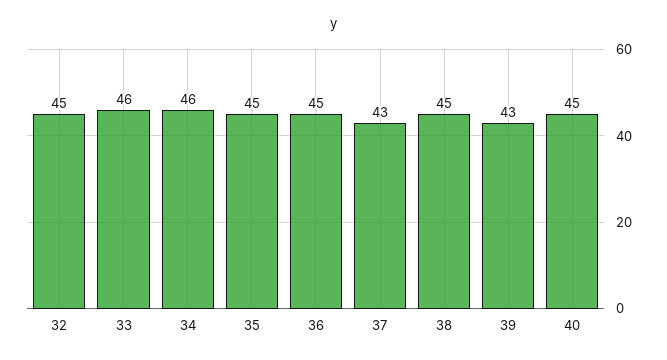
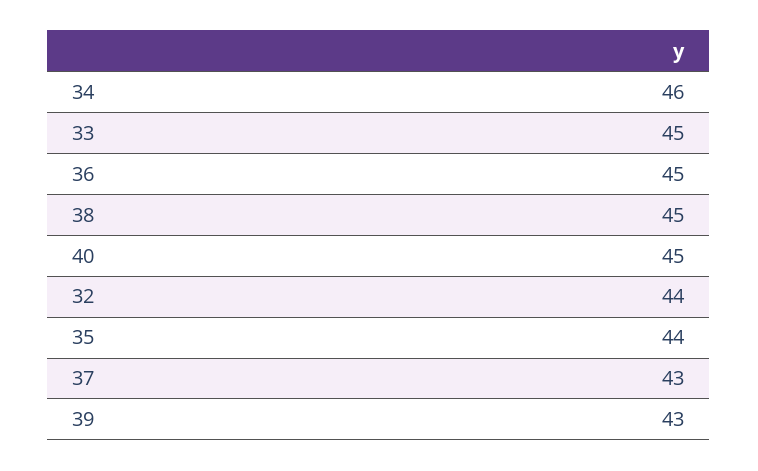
  {
-   "32": 45,
+   "32": 44,
-   "33": 46,
+   "33": 45,
    "34": 46,
-   "35": 45,
+   "35": 44,
    "36": 45,
    "37": 43,
    "38": 45,
    "39": 43,
    "40": 45
  }

